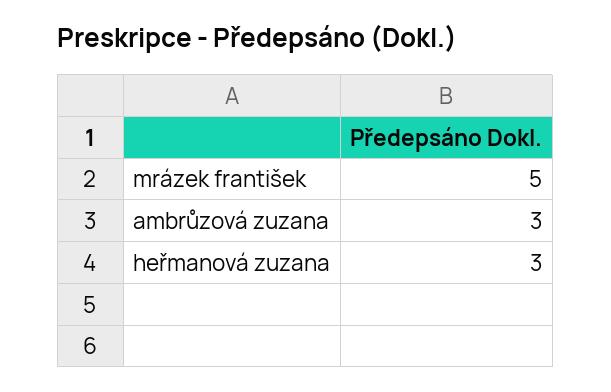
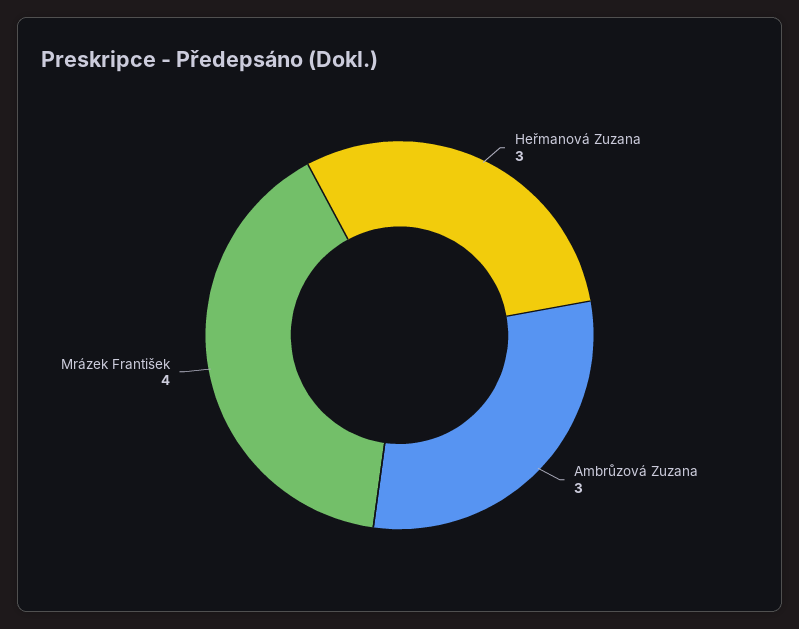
  {
-   "mrázek františek": 5,
+   "mrázek františek": 4,
    "ambrůzová zuzana": 3,
    "heřmanová zuzana": 3
  }

